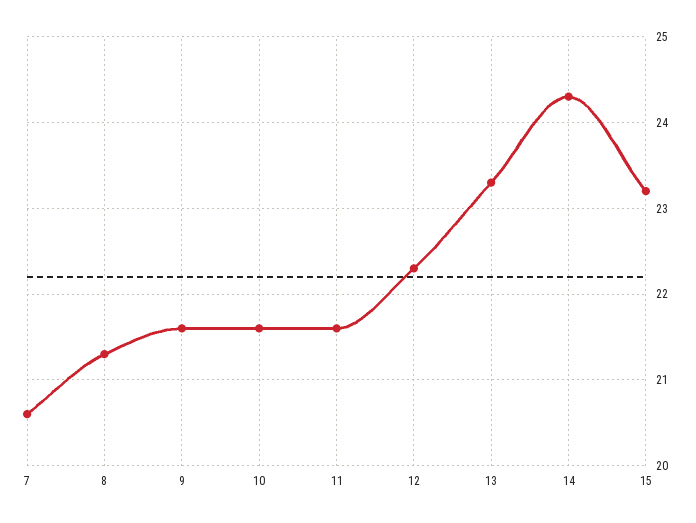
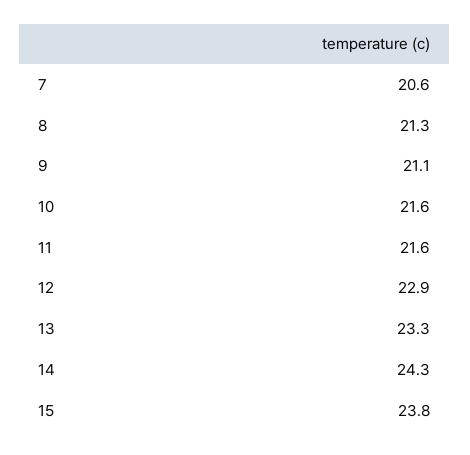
  {
    "7": 20.6,
    "8": 21.3,
-   "9": 21.6,
+   "9": 21.1,
    "10": 21.6,
    "11": 21.6,
-   "12": 22.3,
+   "12": 22.9,
    "13": 23.3,
    "14": 24.3,
-   "15": 23.2
+   "15": 23.8
  }

